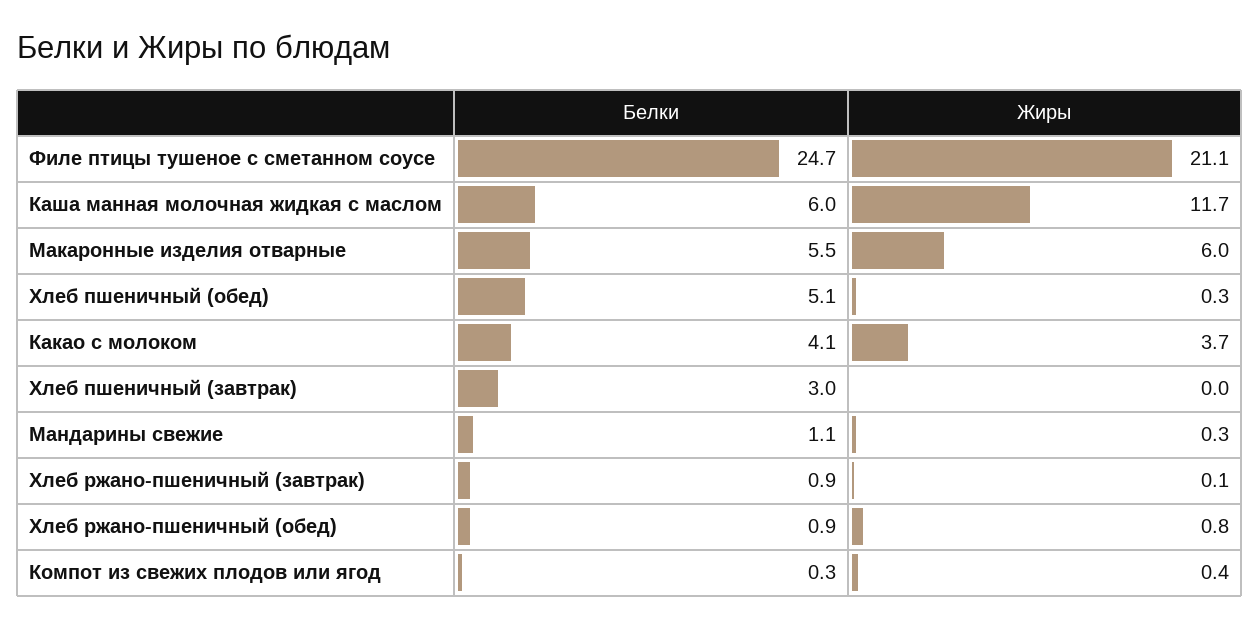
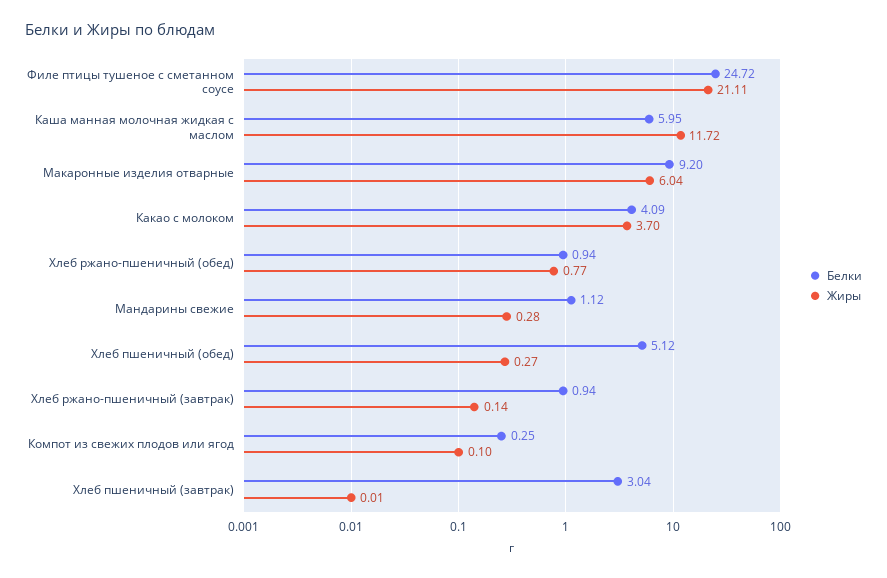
  {
    "Белки": {
      "Филе птицы тушеное с сметанном соусе": 24.72,
      "Каша манная молочная жидкая с маслом": 5.95,
-     "Макаронные изделия отварные": 5.5,
+     "Макаронные изделия отварные": 9.2,
      "Хлеб пшеничный (обед)": 5.12,
      "Какао с молоком": 4.09,
      "Хлеб пшеничный (завтрак)": 3.04,
      "Мандарины свежие": 1.12,
      "Хлеб ржано-пшеничный (завтрак)": 0.94,
      "Хлеб ржано-пшеничный (обед)": 0.94,
      "Компот из свежих плодов или ягод": 0.25
    },
    "Жиры": {
      "Филе птицы тушеное с сметанном соусе": 21.11,
      "Каша манная молочная жидкая с маслом": 11.72,
      "Макаронные изделия отварные": 6.04,
      "Хлеб пшеничный (обед)": 0.27,
      "Какао с молоком": 3.7,
      "Хлеб пшеничный (завтрак)": 0.01,
      "Мандарины свежие": 0.28,
      "Хлеб ржано-пшеничный (завтрак)": 0.14,
      "Хлеб ржано-пшеничный (обед)": 0.77,
-     "Компот из свежих плодов или ягод": 0.4
+     "Компот из свежих плодов или ягод": 0.1
    }
  }

